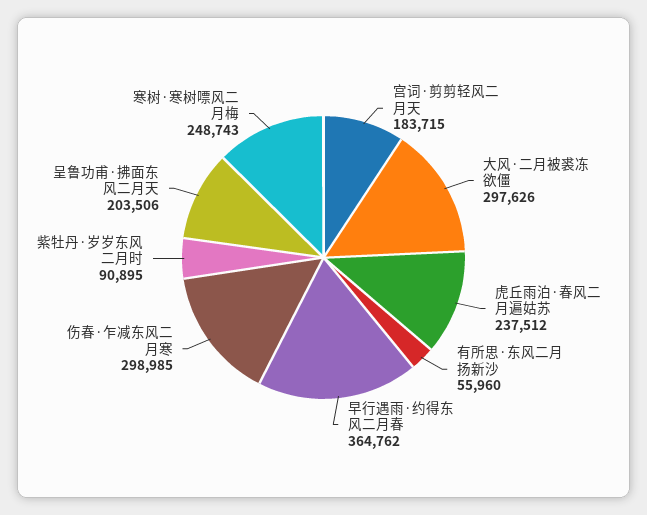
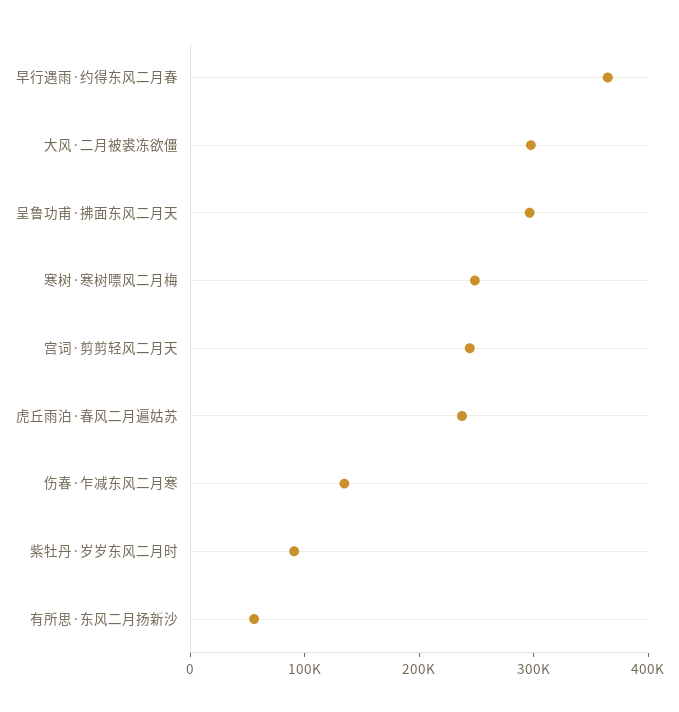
  {
-   "宫词·剪剪轻风二月天": 183715,
+   "宫词·剪剪轻风二月天": 240000,
    "大风·二月被裘冻欲僵": 297626,
    "虎丘雨泊·春风二月遍姑苏": 237512,
    "有所思·东风二月扬新沙": 55960,
    "早行遇雨·约得东风二月春": 364762,
-   "伤春·乍减东风二月寒": 298985,
+   "伤春·乍减东风二月寒": 140000,
    "紫牡丹·岁岁东风二月时": 90895,
-   "呈鲁功甫·拂面东风二月天": 203506,
+   "呈鲁功甫·拂面东风二月天": 300000,
    "寒树·寒树嘌风二月梅": 248743
  }

